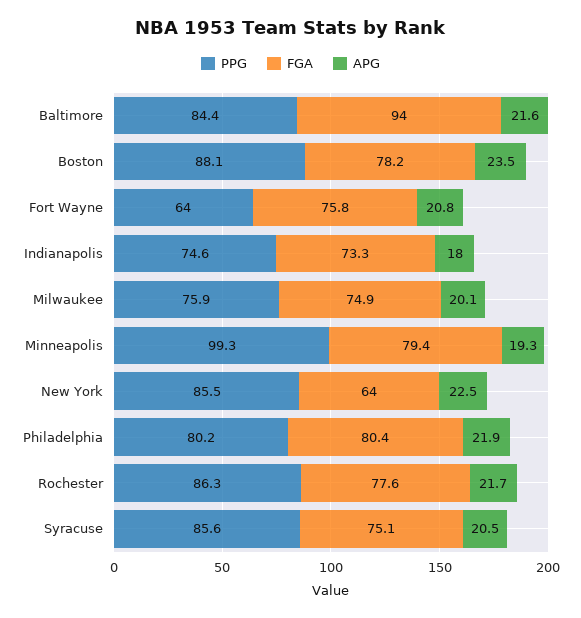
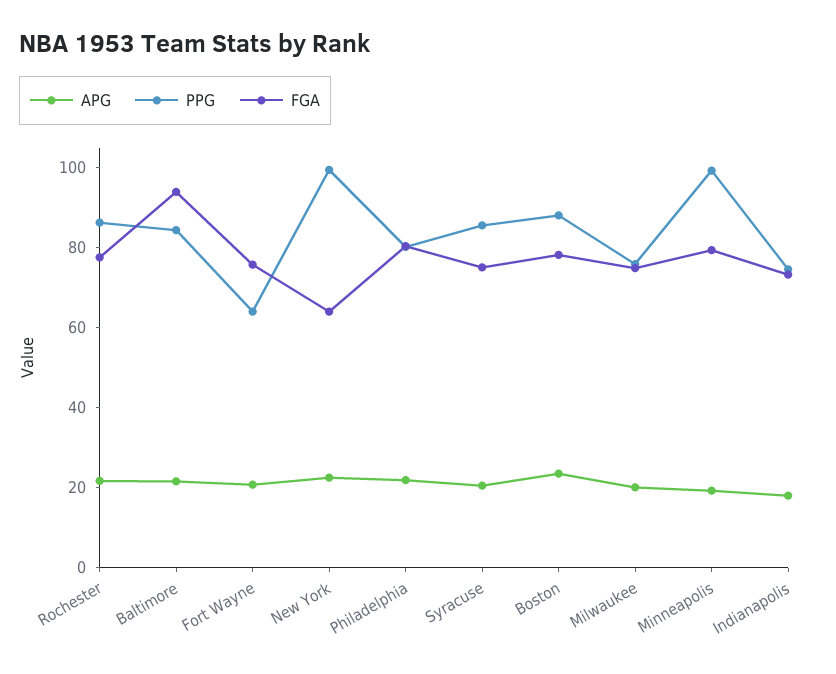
  {
    "PPG": {
      "Baltimore": 84.4,
      "Boston": 88.1,
      "Fort Wayne": 64,
      "Indianapolis": 74.6,
      "Milwaukee": 75.9,
      "Minneapolis": 99.3,
-     "New York": 85.5,
+     "New York": 100,
      "Philadelphia": 80.2,
      "Rochester": 86.3,
      "Syracuse": 85.6
    },
    "FGA": {
      "Baltimore": 94,
      "Boston": 78.2,
      "Fort Wayne": 75.8,
      "Indianapolis": 73.3,
      "Milwaukee": 74.9,
      "Minneapolis": 79.4,
      "New York": 64,
      "Philadelphia": 80.4,
      "Rochester": 77.6,
      "Syracuse": 75.1
    },
    "APG": {
      "Baltimore": 21.6,
      "Boston": 23.5,
      "Fort Wayne": 20.8,
      "Indianapolis": 18,
      "Milwaukee": 20.1,
      "Minneapolis": 19.3,
      "New York": 22.5,
      "Philadelphia": 21.9,
      "Rochester": 21.7,
      "Syracuse": 20.5
    }
  }

